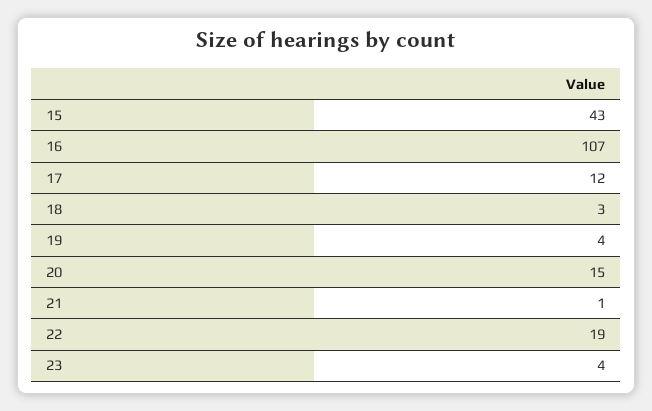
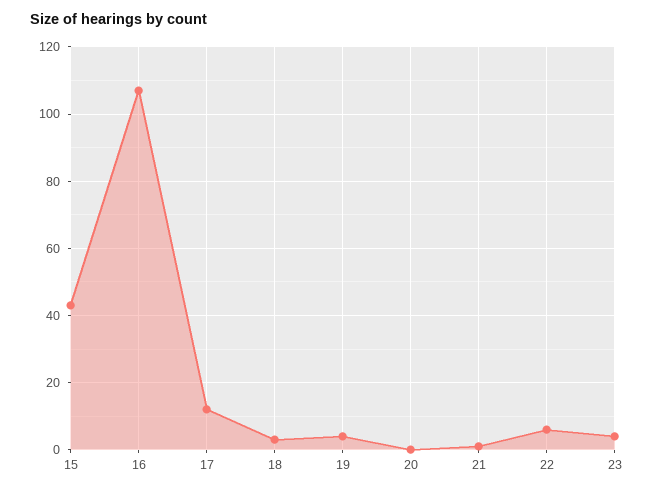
  {
    "15": 43,
    "16": 107,
    "17": 12,
    "18": 3,
    "19": 4,
-   "20": 15,
+   "20": 0,
    "21": 1,
-   "22": 19,
+   "22": 5,
    "23": 4
  }

